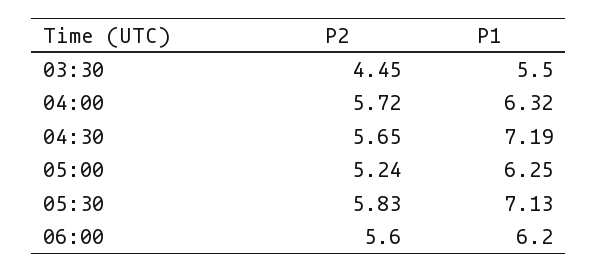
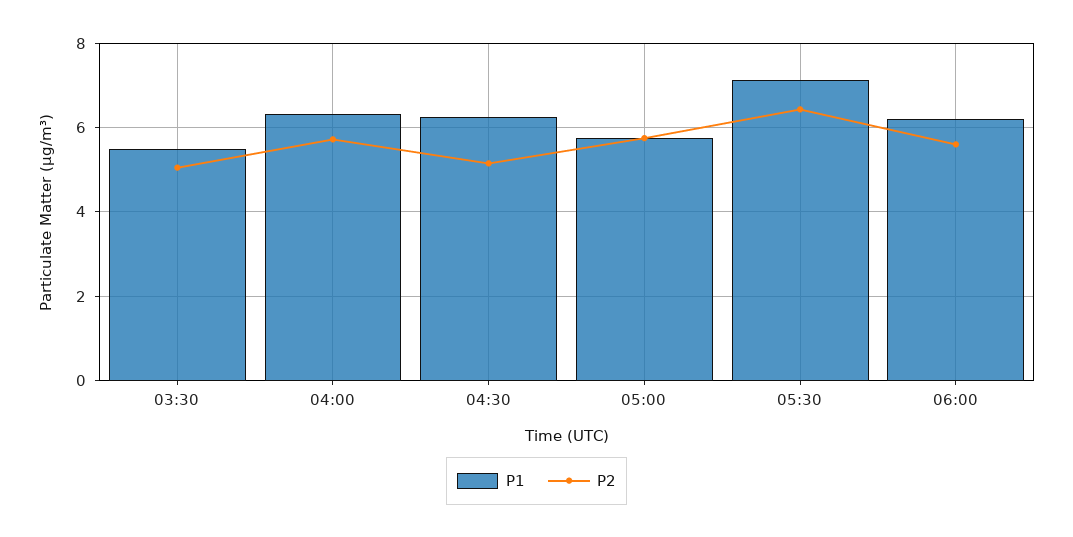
  {
    "P2": {
-     "03:30": 4.45,
+     "03:30": 5,
      "04:00": 5.72,
-     "04:30": 5.65,
+     "04:30": 5.2,
-     "05:00": 5.24,
+     "05:00": 5.8,
-     "05:30": 5.83,
+     "05:30": 6.4,
      "06:00": 5.6
    },
    "P1": {
      "03:30": 5.5,
      "04:00": 6.32,
-     "04:30": 7.19,
+     "04:30": 6.2,
-     "05:00": 6.25,
+     "05:00": 5.8,
      "05:30": 7.13,
      "06:00": 6.2
    }
  }

